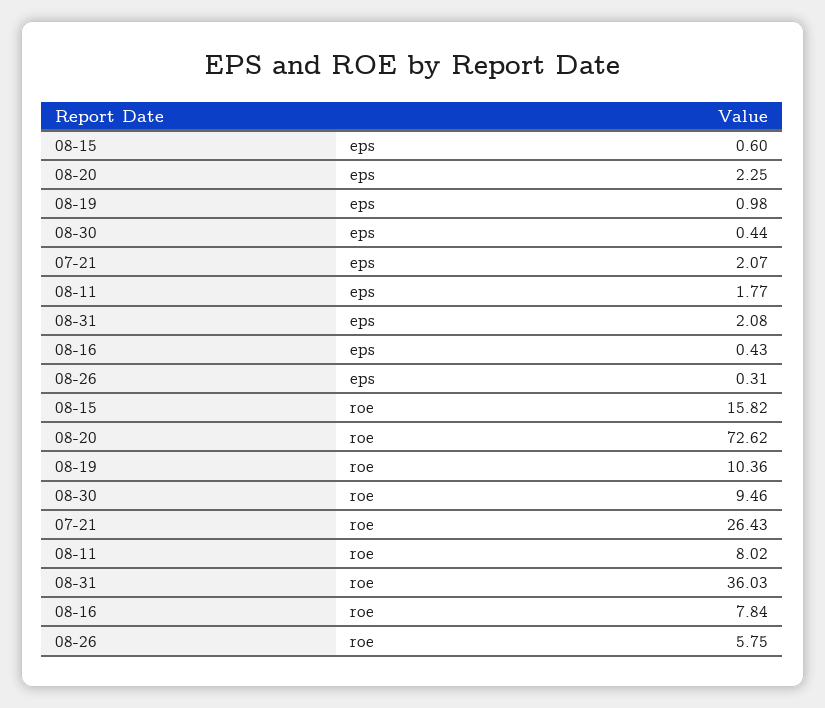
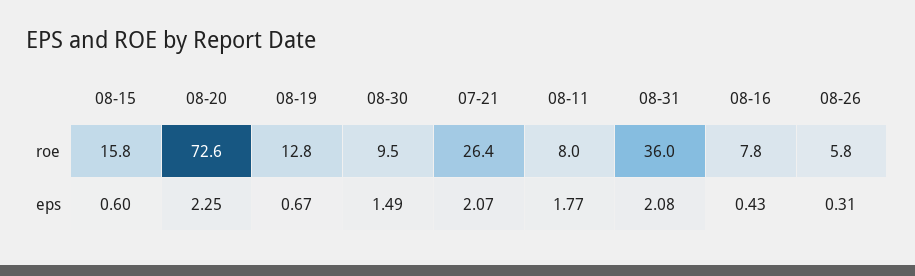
  {
    "08-15": {
      "eps": 0.6,
      "roe": 15.82
    },
    "08-20": {
      "eps": 2.25,
      "roe": 72.62
    },
    "08-19": {
-     "eps": 0.98,
+     "eps": 0.67,
-     "roe": 10.36
+     "roe": 12.8
    },
    "08-30": {
-     "eps": 0.44,
+     "eps": 1.49,
      "roe": 9.46
    },
    "07-21": {
      "eps": 2.07,
      "roe": 26.43
    },
    "08-11": {
      "eps": 1.77,
      "roe": 8.02
    },
    "08-31": {
      "eps": 2.08,
      "roe": 36.03
    },
    "08-16": {
      "eps": 0.43,
      "roe": 7.84
    },
    "08-26": {
      "eps": 0.31,
      "roe": 5.75
    }
  }

